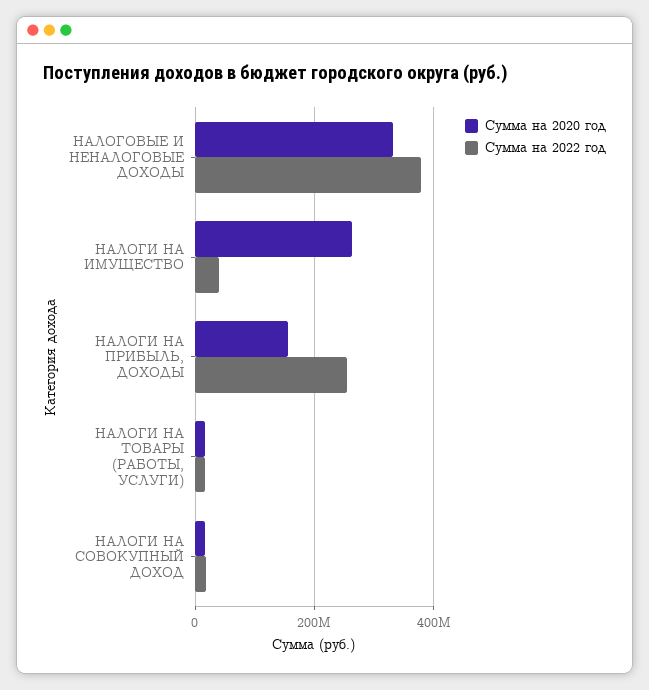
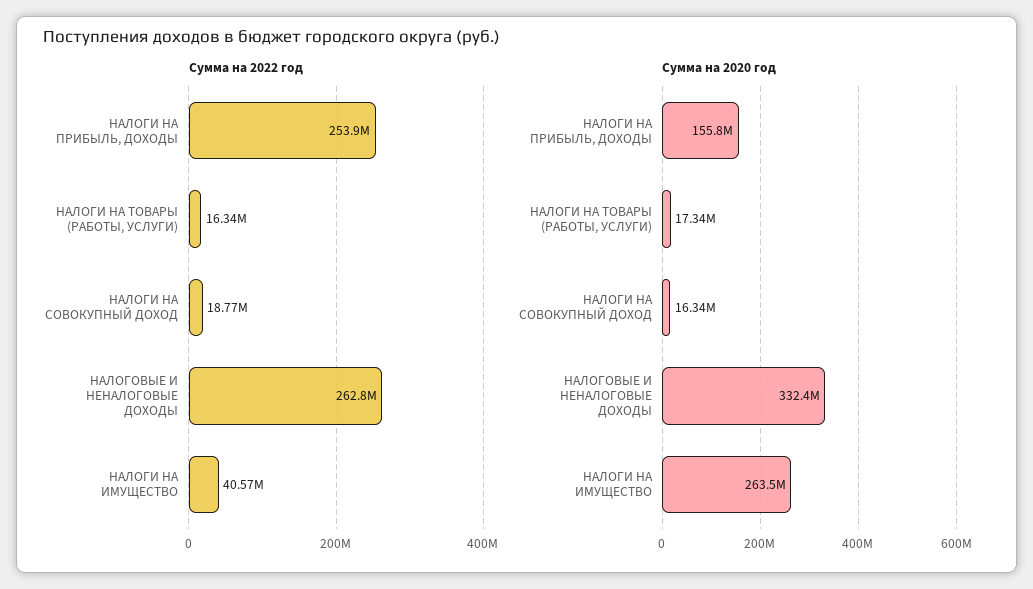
  {
    "Сумма на 2020 год": {
      "НАЛОГОВЫЕ И НЕНАЛОГОВЫЕ ДОХОДЫ": 332400000,
      "НАЛОГИ НА ИМУЩЕСТВО": 263500000,
      "НАЛОГИ НА ПРИБЫЛЬ, ДОХОДЫ": 155800000,
      "НАЛОГИ НА ТОВАРЫ (РАБОТЫ, УСЛУГИ)": 17340000,
      "НАЛОГИ НА СОВОКУПНЫЙ ДОХОД": 16340000
    },
    "Сумма на 2022 год": {
-     "НАЛОГОВЫЕ И НЕНАЛОГОВЫЕ ДОХОДЫ": 380000000,
+     "НАЛОГОВЫЕ И НЕНАЛОГОВЫЕ ДОХОДЫ": 262800000,
      "НАЛОГИ НА ИМУЩЕСТВО": 40570000,
      "НАЛОГИ НА ПРИБЫЛЬ, ДОХОДЫ": 253900000,
      "НАЛОГИ НА ТОВАРЫ (РАБОТЫ, УСЛУГИ)": 16340000,
      "НАЛОГИ НА СОВОКУПНЫЙ ДОХОД": 18770000
    }
  }

